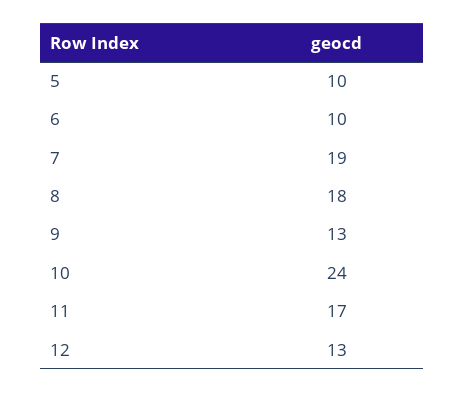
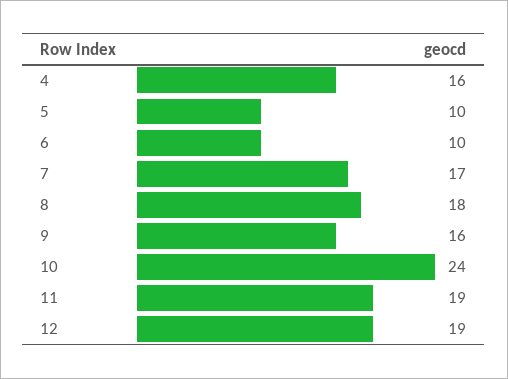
  {
    "5": 10,
    "6": 10,
-   "7": 19,
+   "7": 17,
    "8": 18,
-   "9": 13,
+   "9": 16,
    "10": 24,
-   "11": 17,
+   "11": 19,
-   "12": 13
+   "12": 19,
+   "4": 16
  }

